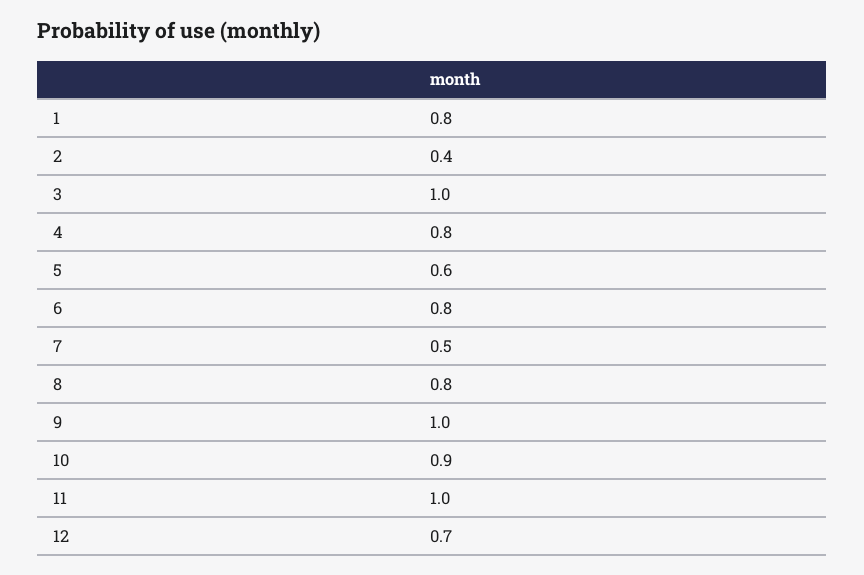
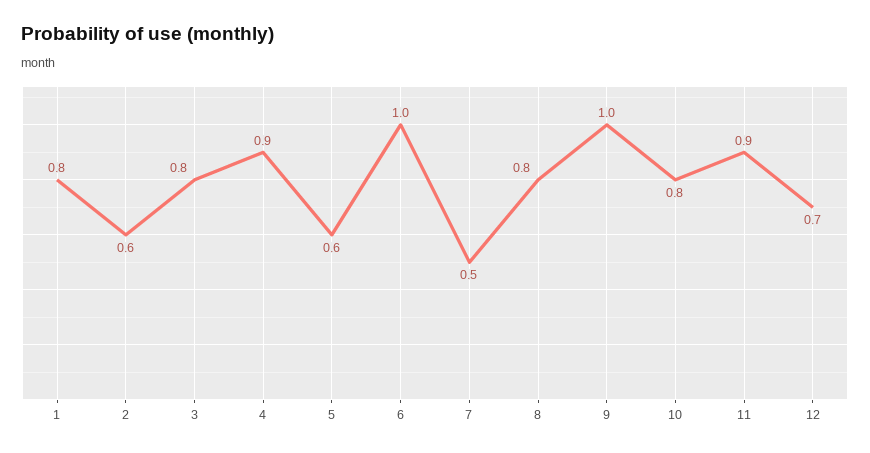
  {
    "1": 0.8,
-   "2": 0.4,
+   "2": 0.6,
-   "3": 1,
+   "3": 0.8,
-   "4": 0.8,
+   "4": 0.9,
    "5": 0.6,
-   "6": 0.8,
+   "6": 1,
    "7": 0.5,
    "8": 0.8,
    "9": 1,
-   "10": 0.9,
+   "10": 0.8,
-   "11": 1,
+   "11": 0.9,
    "12": 0.7
  }

